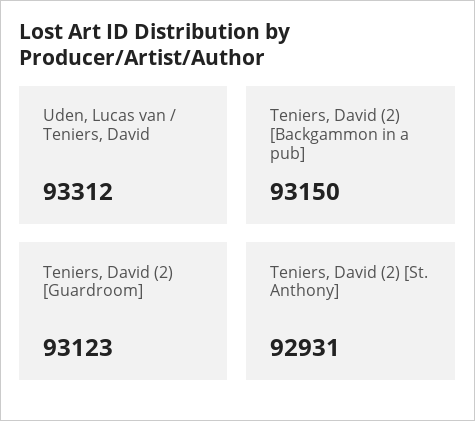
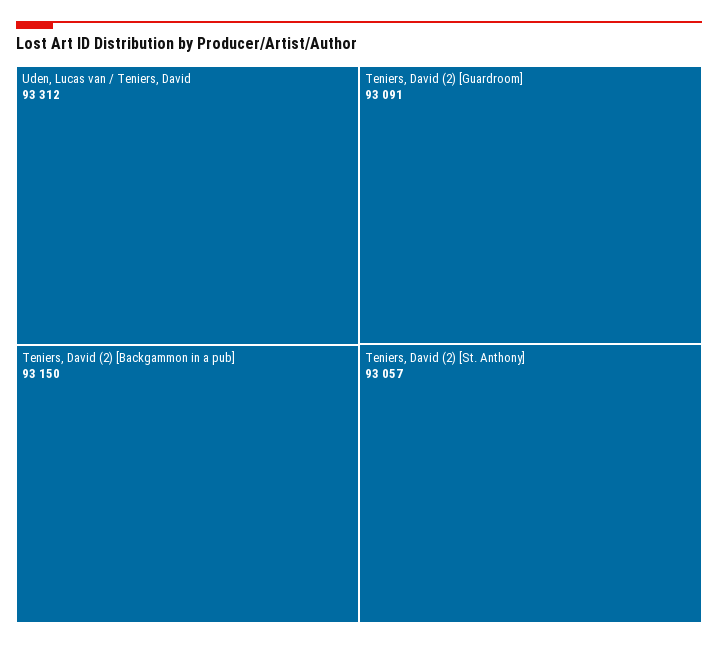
  {
    "Uden, Lucas van / Teniers, David": 93312,
    "Teniers, David (2) [Backgammon in a pub]": 93150,
-   "Teniers, David (2) [Guardroom]": 93123,
+   "Teniers, David (2) [Guardroom]": 93091,
-   "Teniers, David (2) [St. Anthony]": 92931
+   "Teniers, David (2) [St. Anthony]": 93057
  }

